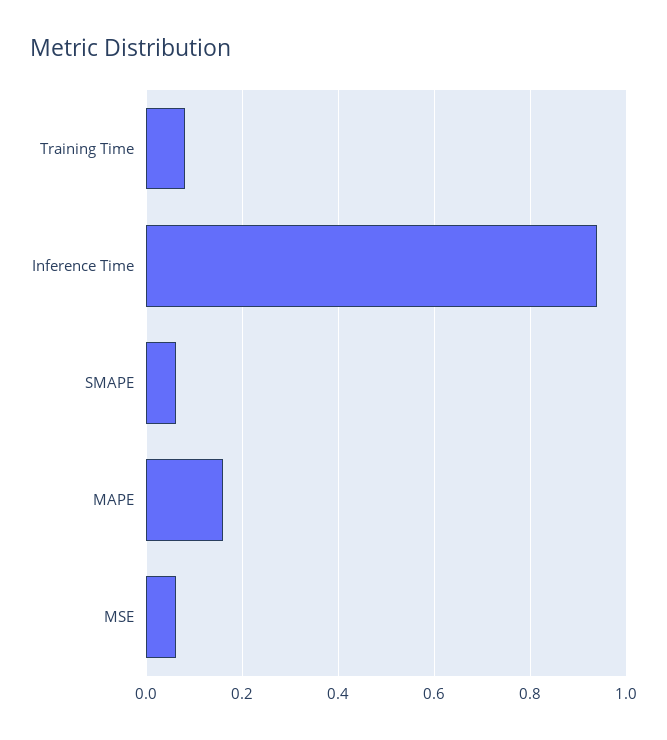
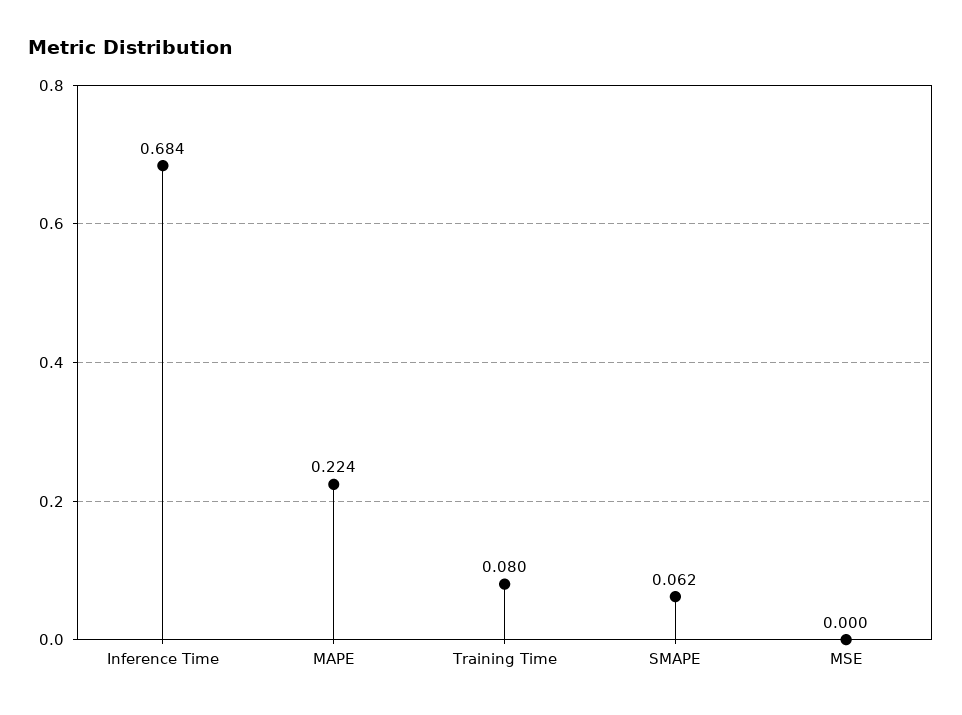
  {
    "Training Time": 0.08,
-   "Inference Time": 0.94,
+   "Inference Time": 0.684,
    "SMAPE": 0.062,
-   "MAPE": 0.16,
+   "MAPE": 0.224,
-   "MSE": 0.06
+   "MSE": 0
  }

